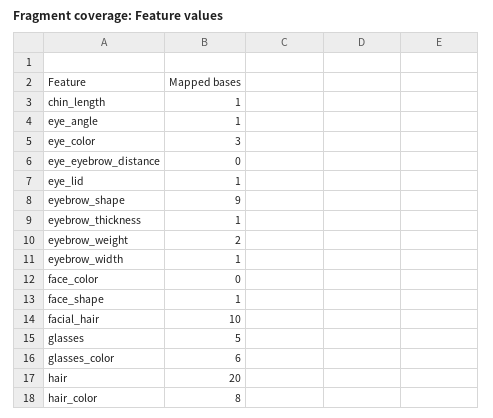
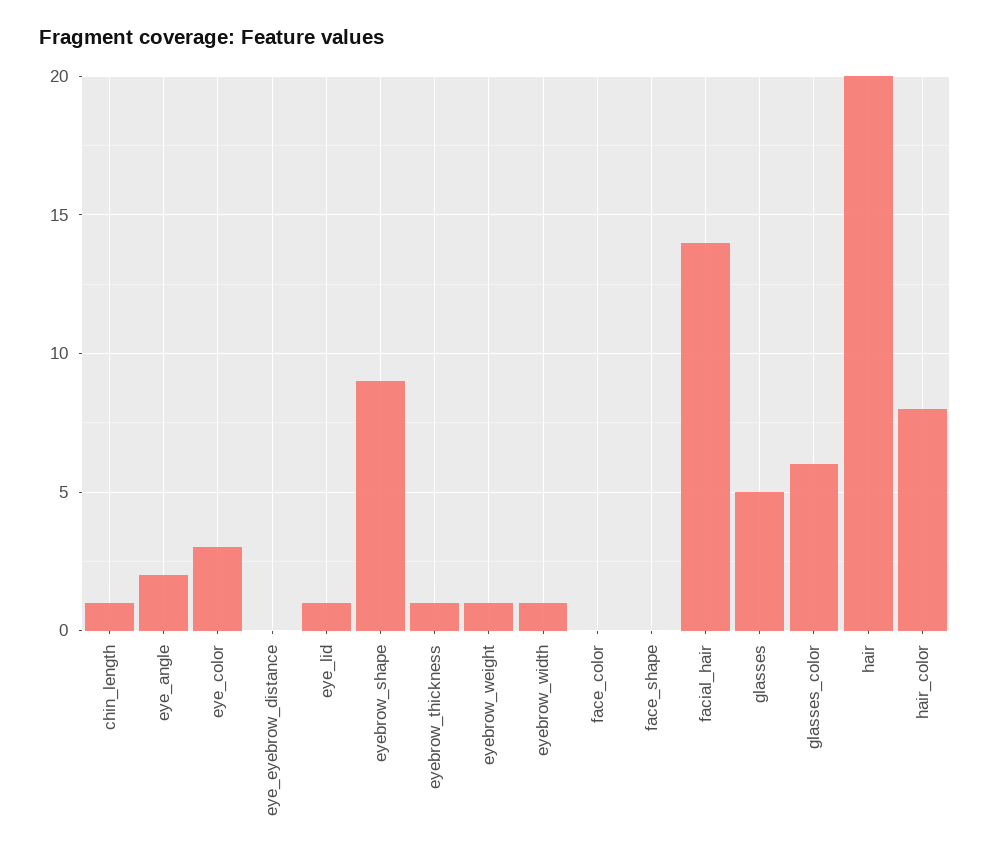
  {
    "chin_length": 1,
-   "eye_angle": 1,
+   "eye_angle": 2,
    "eye_color": 3,
    "eye_eyebrow_distance": 0,
    "eye_lid": 1,
    "eyebrow_shape": 9,
    "eyebrow_thickness": 1,
-   "eyebrow_weight": 2,
+   "eyebrow_weight": 1,
    "eyebrow_width": 1,
    "face_color": 0,
-   "face_shape": 1,
+   "face_shape": 0,
-   "facial_hair": 10,
+   "facial_hair": 14,
    "glasses": 5,
    "glasses_color": 6,
    "hair": 20,
    "hair_color": 8
  }

